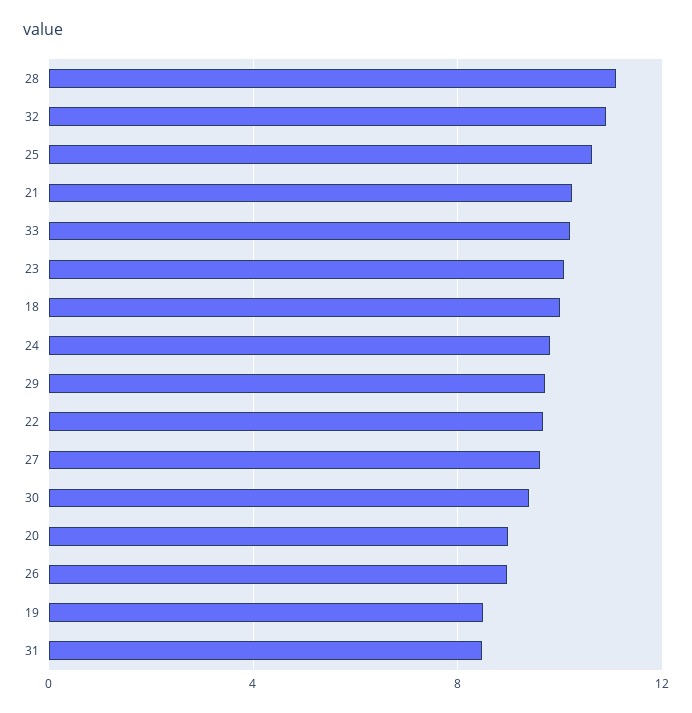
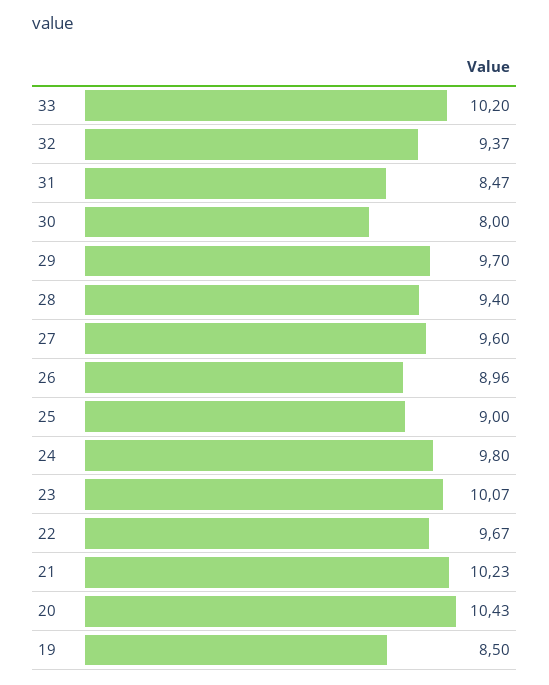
  {
-   "28": 11,
+   "28": 9.4,
-   "32": 11,
+   "32": 9.37,
-   "25": 10.5,
+   "25": 9,
    "21": 10.23,
    "33": 10.2,
    "23": 10.07,
-   "18": 10,
    "24": 9.8,
    "29": 9.7,
    "22": 9.67,
    "27": 9.6,
-   "30": 9.5,
+   "30": 8,
-   "20": 9,
+   "20": 10.43,
    "26": 8.96,
    "19": 8.5,
    "31": 8.47
  }

